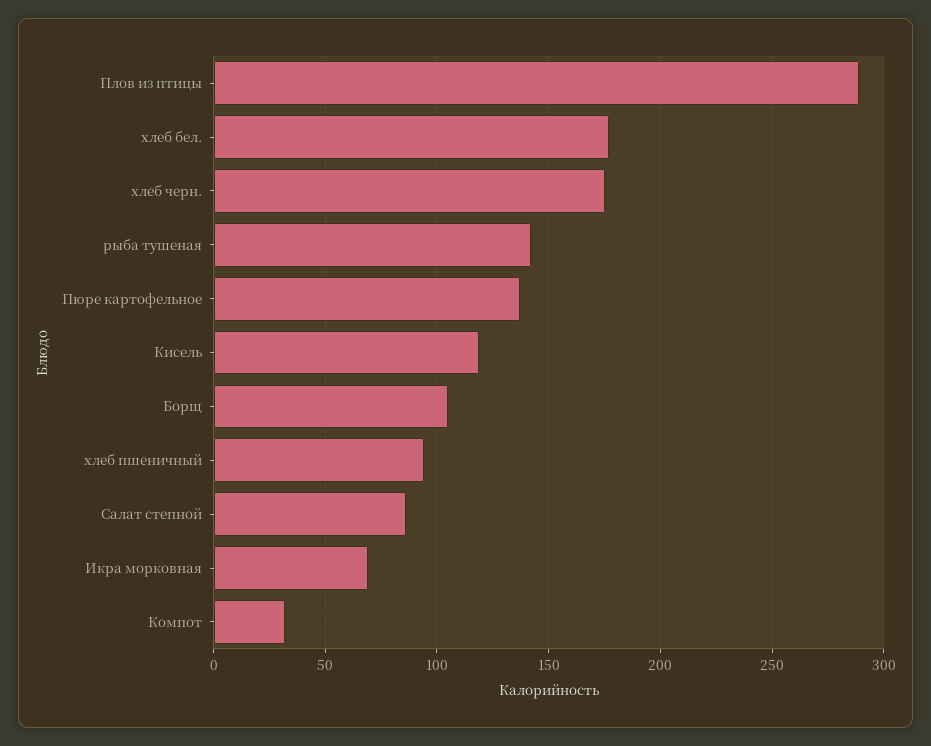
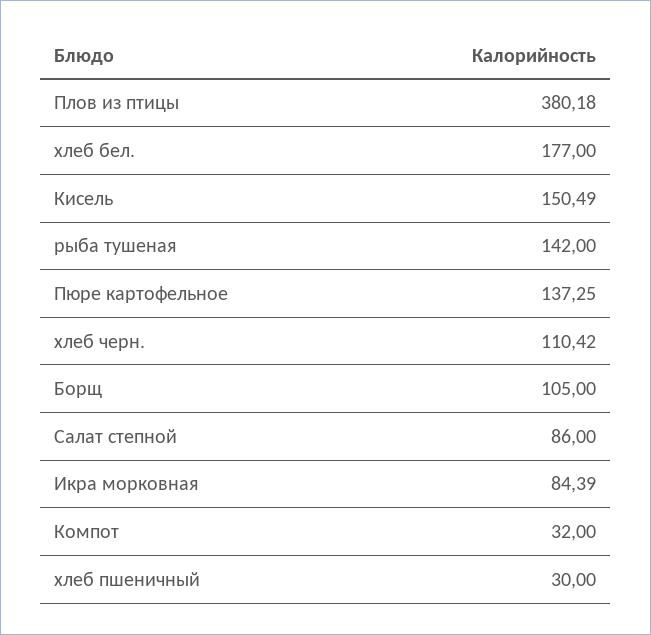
  {
-   "Плов из птицы": 290,
+   "Плов из птицы": 380.18,
    "хлеб бел.": 177,
-   "хлеб черн.": 175,
+   "хлеб черн.": 110.42,
    "рыба тушеная": 142,
    "Пюре картофельное": 137.25,
-   "Кисель": 120,
+   "Кисель": 150.49,
    "Борщ": 105,
-   "хлеб пшеничный": 95,
+   "хлеб пшеничный": 30,
    "Салат степной": 86,
-   "Икра морковная": 70,
+   "Икра морковная": 84.39,
    "Компот": 32
  }

